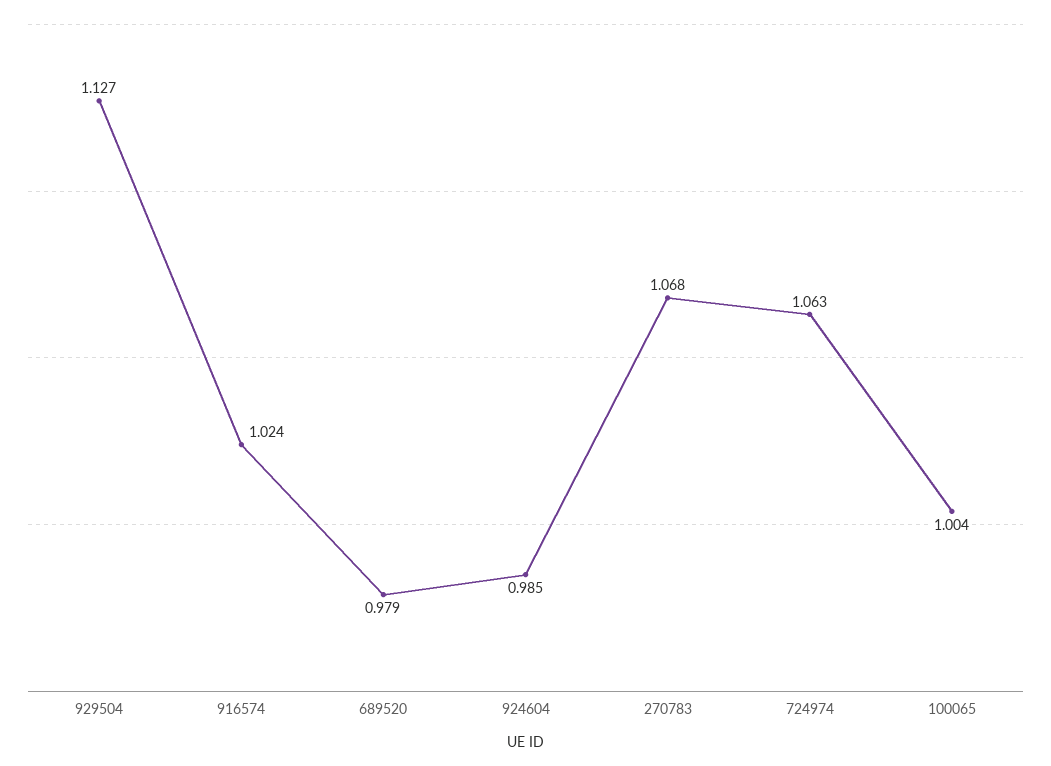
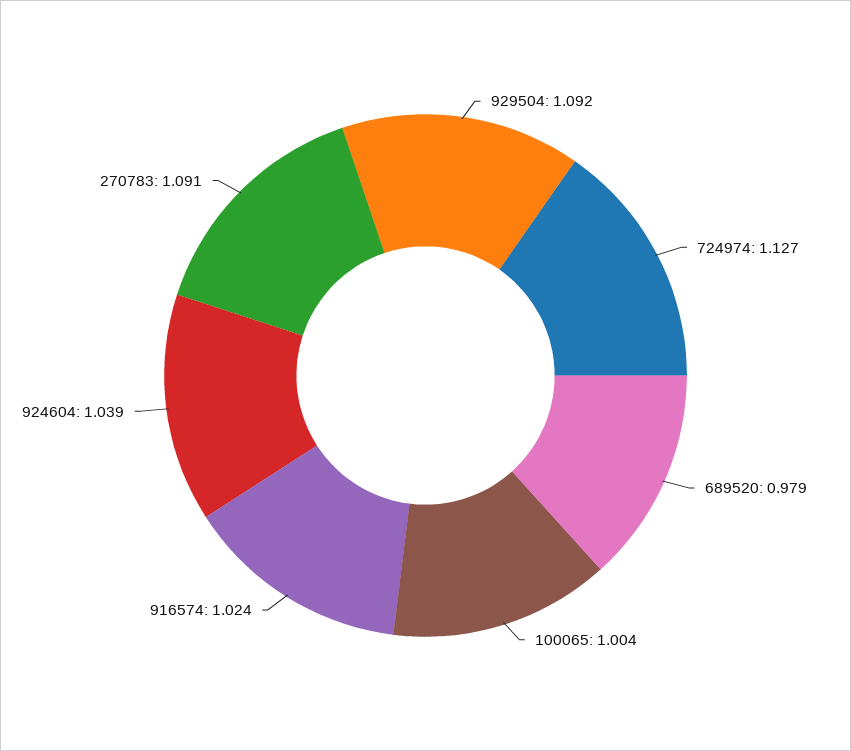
  {
-   "929504": 1.127,
+   "929504": 1.092,
    "916574": 1.024,
    "689520": 0.979,
-   "924604": 0.985,
+   "924604": 1.039,
-   "270783": 1.068,
+   "270783": 1.091,
-   "724974": 1.063,
+   "724974": 1.127,
    "100065": 1.004
  }

